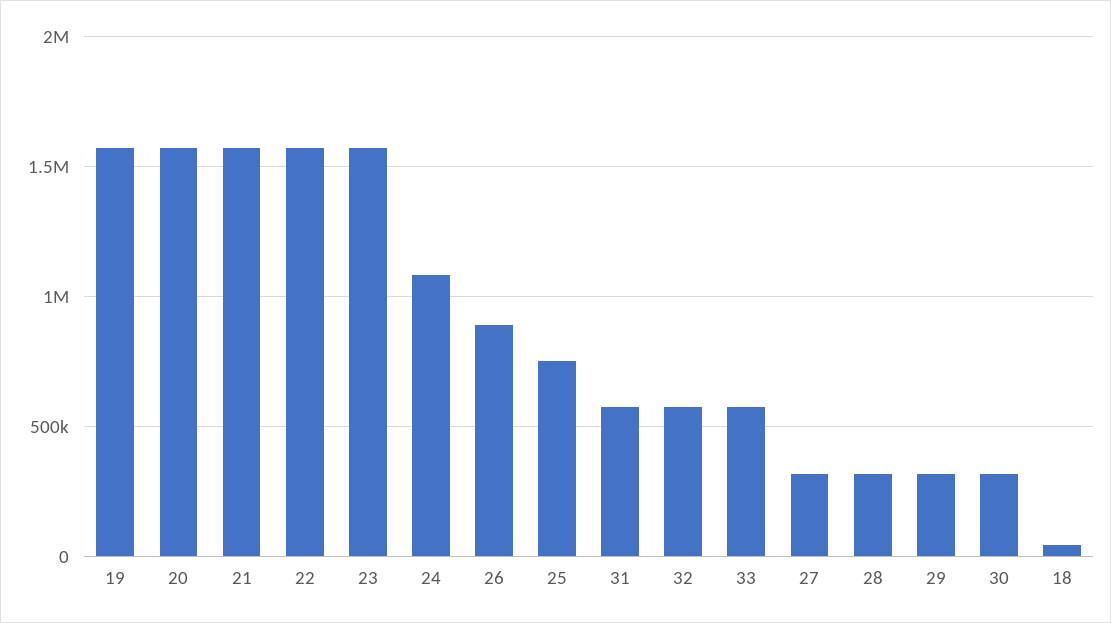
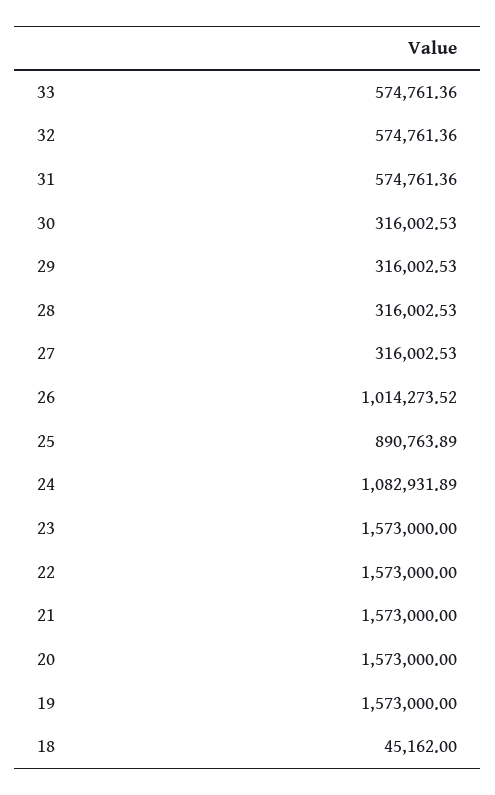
  {
    "19": 1573000,
    "20": 1573000,
    "21": 1573000,
    "22": 1573000,
    "23": 1573000,
    "24": 1082931.89,
-   "26": 900000,
+   "26": 1014273.52,
-   "25": 750000,
+   "25": 890763.89,
    "31": 574761.36,
    "32": 574761.36,
    "33": 574761.36,
    "27": 316002.53,
    "28": 316002.53,
    "29": 316002.53,
    "30": 316002.53,
    "18": 45162
  }

